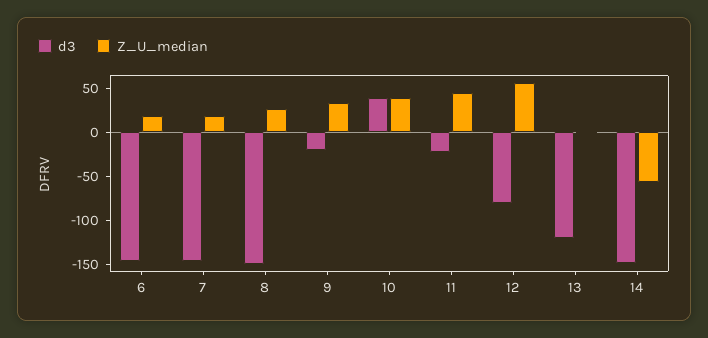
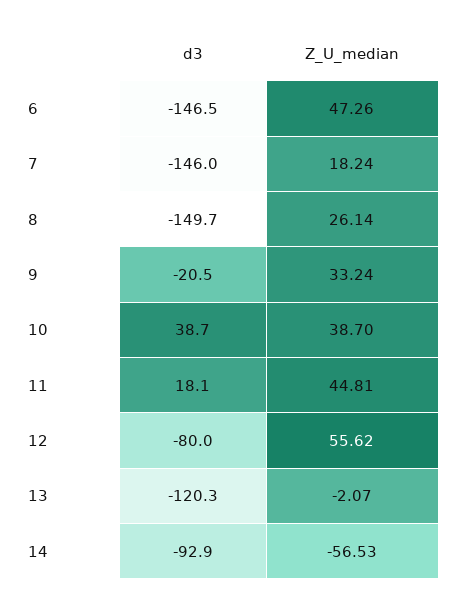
  {
    "d3": {
      "6": -146.5,
      "7": -146,
      "8": -149.7,
      "9": -20.5,
      "10": 38.7,
-     "11": -20,
+     "11": 18.1,
      "12": -80,
      "13": -120.3,
-     "14": -150
+     "14": -92.9
    },
    "Z_U_median": {
-     "6": 20,
+     "6": 47.26,
      "7": 18.24,
      "8": 26.14,
      "9": 33.24,
      "10": 38.7,
      "11": 44.81,
      "12": 55.62,
      "13": -2.07,
      "14": -56.53
    }
  }

